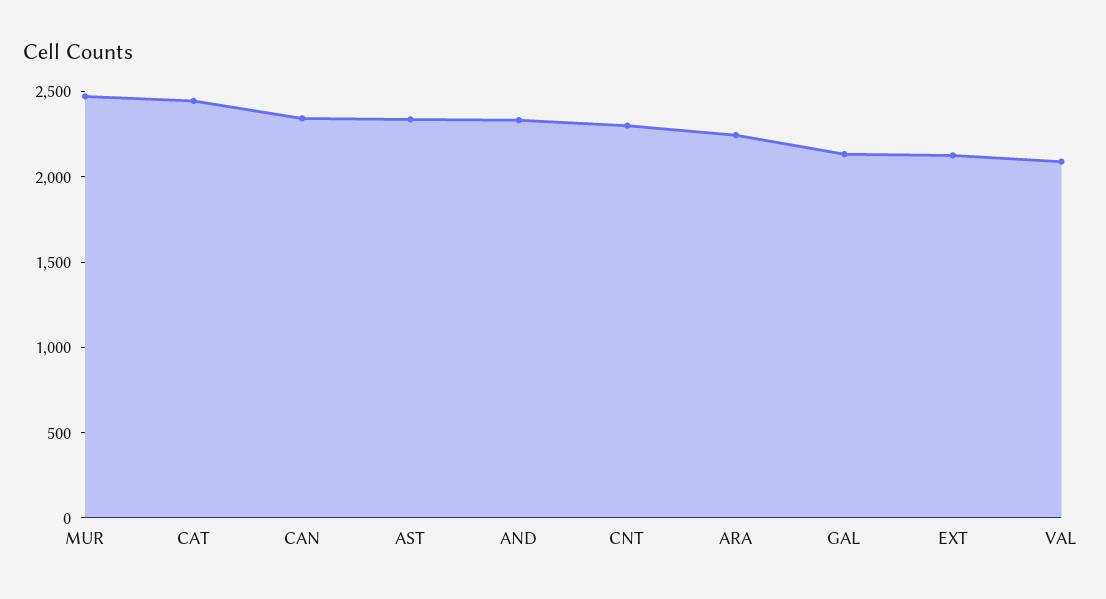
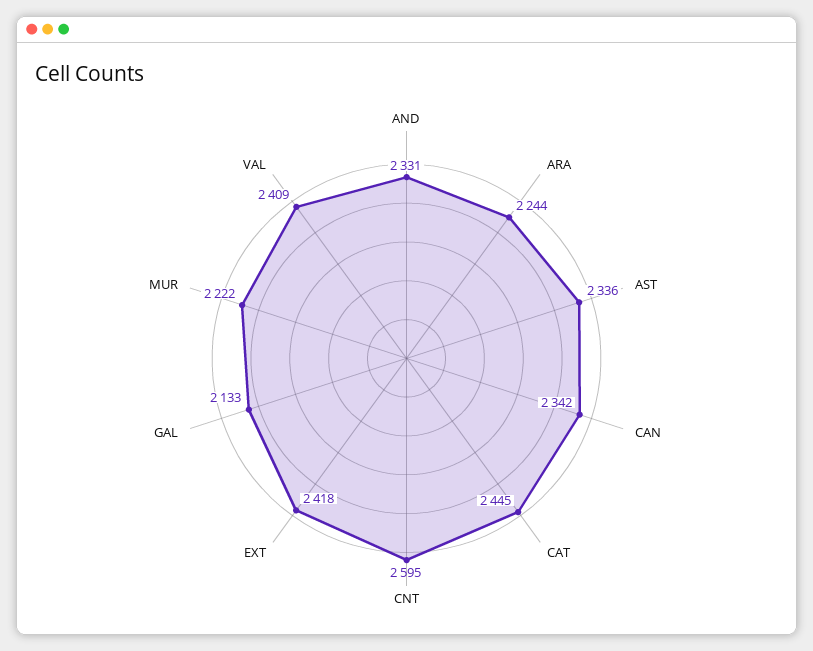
  {
-   "MUR": 2500,
+   "MUR": 2222,
    "CAT": 2445,
    "CAN": 2342,
    "AST": 2336,
    "AND": 2331,
-   "CNT": 2300,
+   "CNT": 2595,
    "ARA": 2244,
    "GAL": 2133,
-   "EXT": 2100,
+   "EXT": 2418,
-   "VAL": 2100
+   "VAL": 2409
  }

